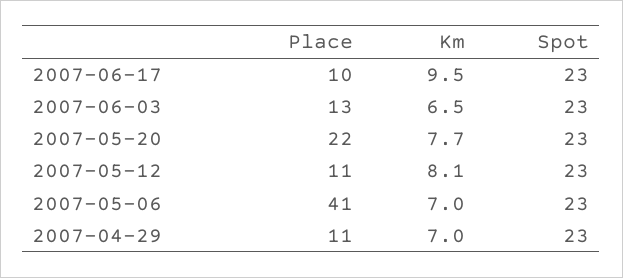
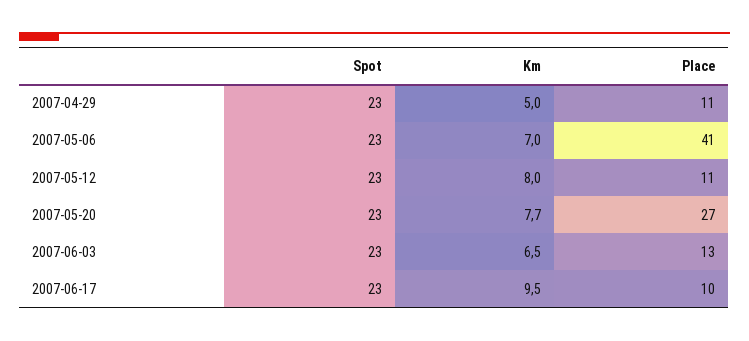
  {
    "Place": {
      "2007-06-17": 10,
      "2007-06-03": 13,
-     "2007-05-20": 22,
+     "2007-05-20": 27,
      "2007-05-12": 11,
      "2007-05-06": 41,
      "2007-04-29": 11
    },
    "Km": {
      "2007-06-17": 9.5,
      "2007-06-03": 6.5,
      "2007-05-20": 7.7,
-     "2007-05-12": 8.1,
+     "2007-05-12": 8,
      "2007-05-06": 7,
-     "2007-04-29": 7
+     "2007-04-29": 5
    },
    "Spot": {
      "2007-06-17": 23,
      "2007-06-03": 23,
      "2007-05-20": 23,
      "2007-05-12": 23,
      "2007-05-06": 23,
      "2007-04-29": 23
    }
  }

